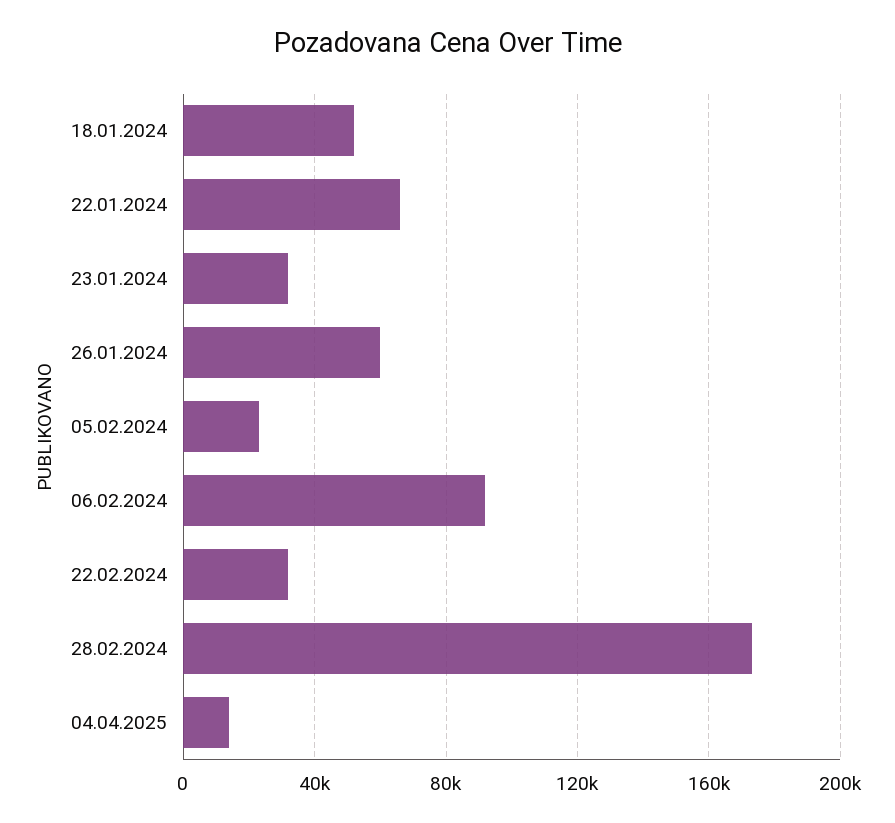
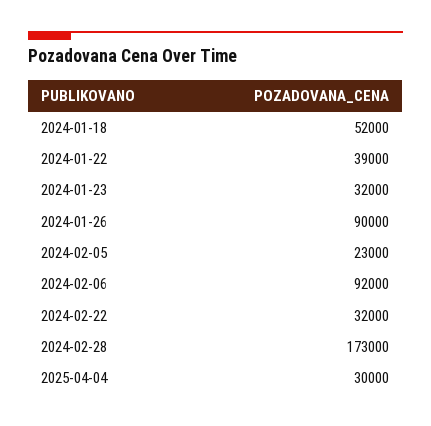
  {
    "18.01.2024": 52000,
-   "22.01.2024": 65000,
+   "22.01.2024": 39000,
    "23.01.2024": 32000,
-   "26.01.2024": 60000,
+   "26.01.2024": 90000,
    "05.02.2024": 23000,
    "06.02.2024": 92000,
    "22.02.2024": 32000,
    "28.02.2024": 173000,
-   "04.04.2025": 15000
+   "04.04.2025": 30000
  }

